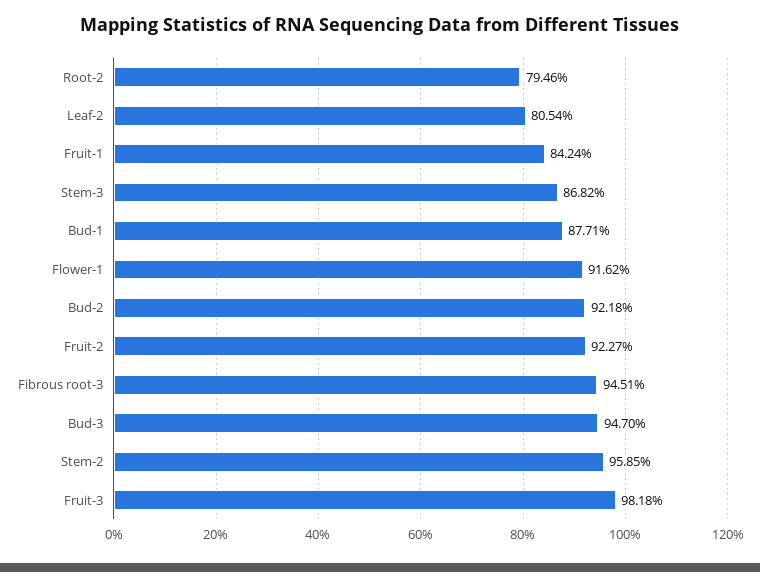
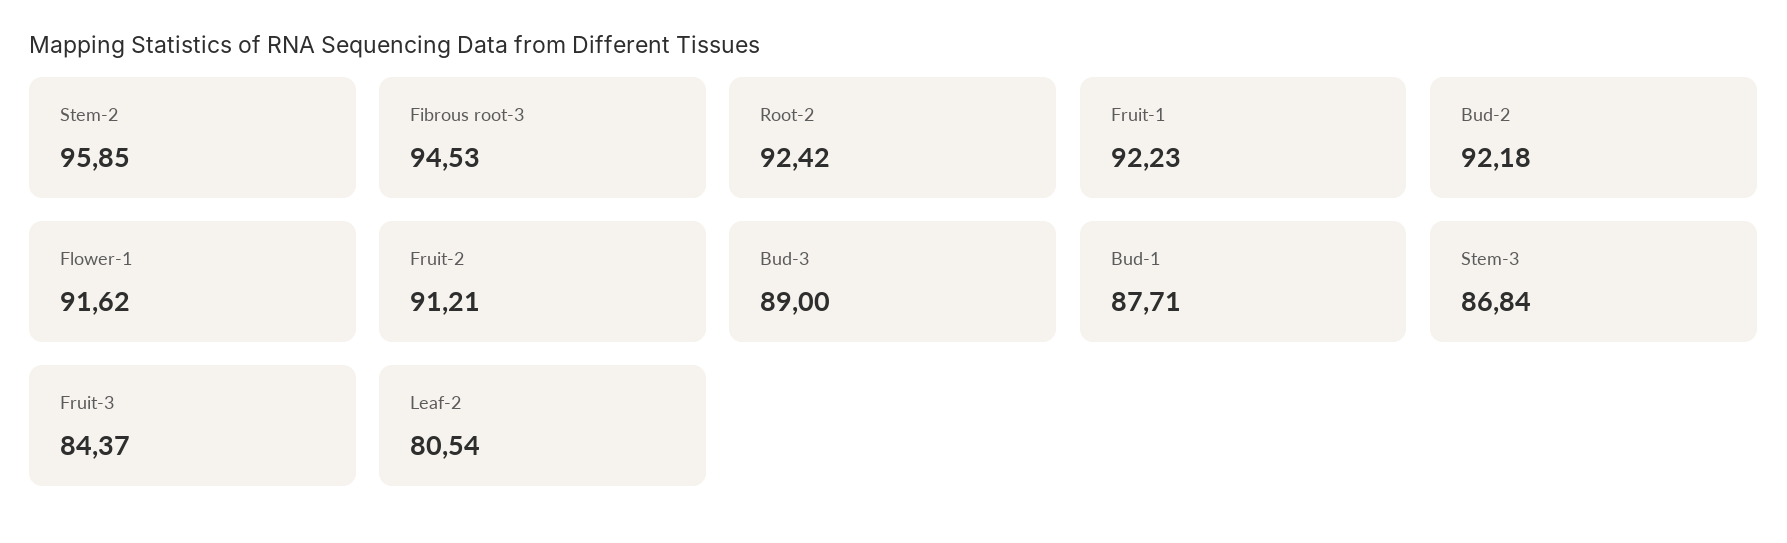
  {
-   "Root-2": 79.46,
+   "Root-2": 92.42,
    "Leaf-2": 80.54,
-   "Fruit-1": 84.24,
+   "Fruit-1": 92.23,
-   "Stem-3": 86.82,
+   "Stem-3": 86.84,
    "Bud-1": 87.71,
    "Flower-1": 91.62,
    "Bud-2": 92.18,
-   "Fruit-2": 92.27,
+   "Fruit-2": 91.21,
-   "Fibrous root-3": 94.51,
+   "Fibrous root-3": 94.53,
-   "Bud-3": 94.7,
+   "Bud-3": 89,
    "Stem-2": 95.85,
-   "Fruit-3": 98.18
+   "Fruit-3": 84.37
  }

